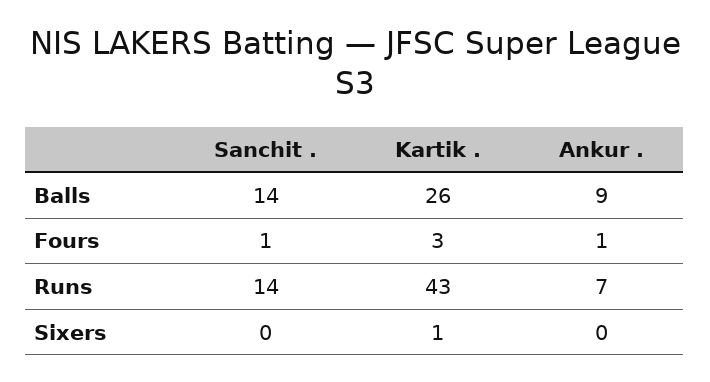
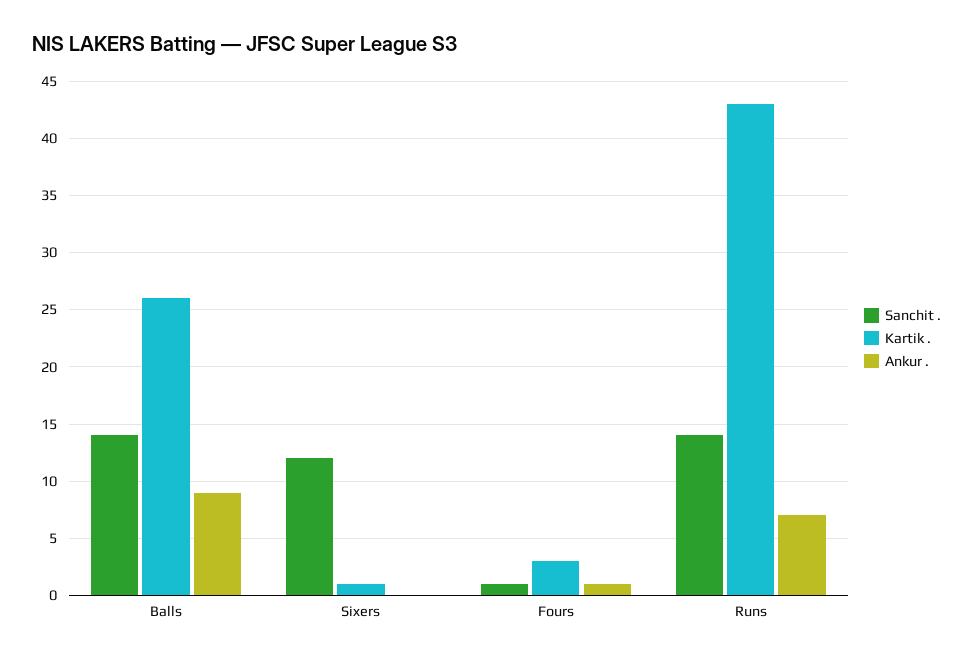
  {
    "Sanchit .": {
      "Balls": 14,
      "Fours": 1,
      "Runs": 14,
-     "Sixers": 0
+     "Sixers": 12
    },
    "Kartik .": {
      "Balls": 26,
      "Fours": 3,
      "Runs": 43,
      "Sixers": 1
    },
    "Ankur .": {
      "Balls": 9,
      "Fours": 1,
      "Runs": 7,
      "Sixers": 0
    }
  }

